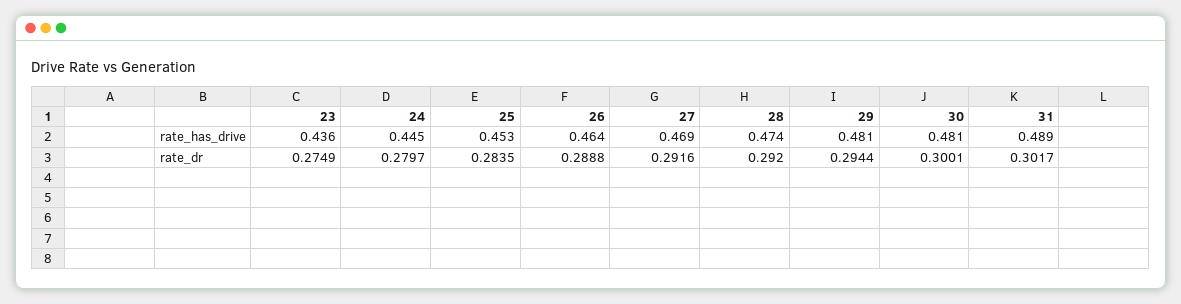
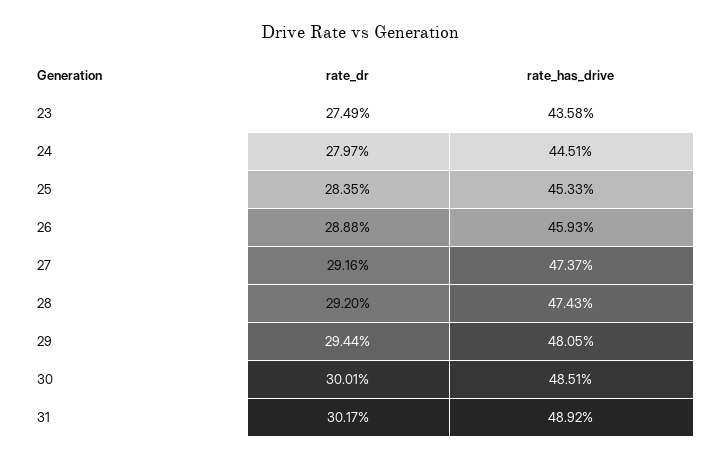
  {
    "23": {
      "rate_has_drive": 0.4358,
      "rate_dr": 0.2749
    },
    "24": {
      "rate_has_drive": 0.4451,
      "rate_dr": 0.2797
    },
    "25": {
      "rate_has_drive": 0.4533,
      "rate_dr": 0.2835
    },
    "26": {
-     "rate_has_drive": 0.464,
+     "rate_has_drive": 0.4593,
      "rate_dr": 0.2888
    },
    "27": {
-     "rate_has_drive": 0.469,
+     "rate_has_drive": 0.4737,
      "rate_dr": 0.2916
    },
    "28": {
      "rate_has_drive": 0.4743,
      "rate_dr": 0.292
    },
    "29": {
      "rate_has_drive": 0.4805,
      "rate_dr": 0.2944
    },
    "30": {
-     "rate_has_drive": 0.481,
+     "rate_has_drive": 0.4851,
      "rate_dr": 0.3001
    },
    "31": {
      "rate_has_drive": 0.4892,
      "rate_dr": 0.3017
    }
  }

